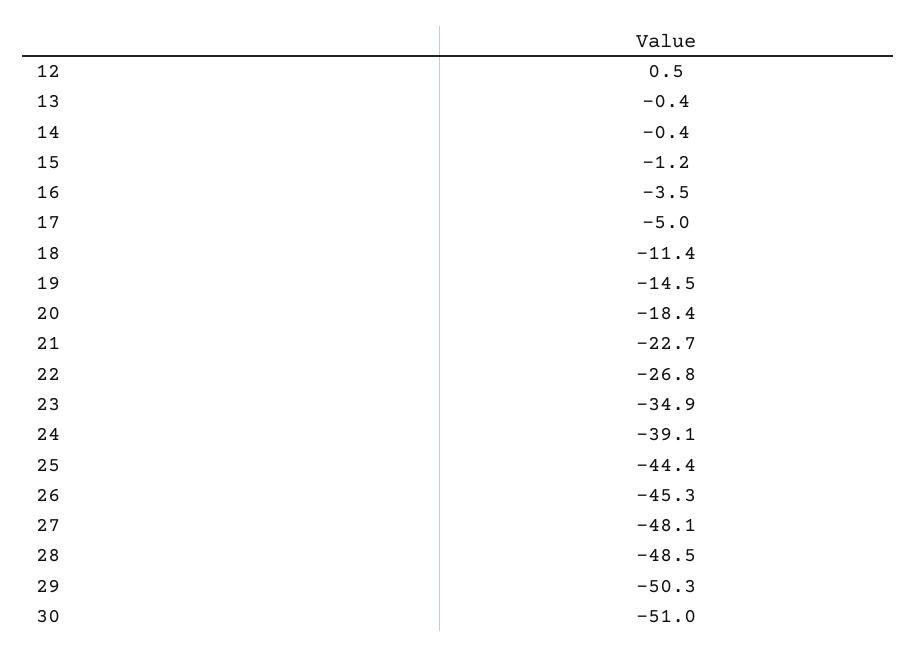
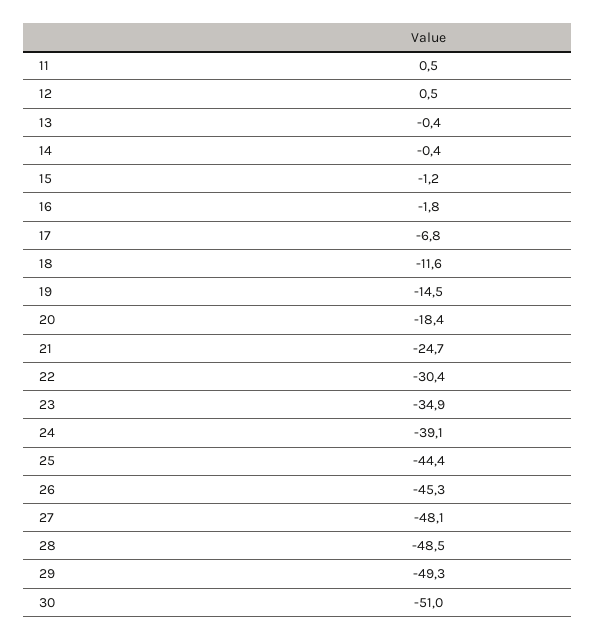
  {
    "12": 0.5,
    "13": -0.4,
    "14": -0.4,
    "15": -1.2,
-   "16": -3.5,
+   "16": -1.8,
-   "17": -5,
+   "17": -6.8,
-   "18": -11.4,
+   "18": -11.6,
    "19": -14.5,
    "20": -18.4,
-   "21": -22.7,
+   "21": -24.7,
-   "22": -26.8,
+   "22": -30.4,
    "23": -34.9,
    "24": -39.1,
    "25": -44.4,
    "26": -45.3,
    "27": -48.1,
    "28": -48.5,
-   "29": -50.3,
+   "29": -49.3,
-   "30": -51
+   "30": -51,
+   "11": 0.5
  }

